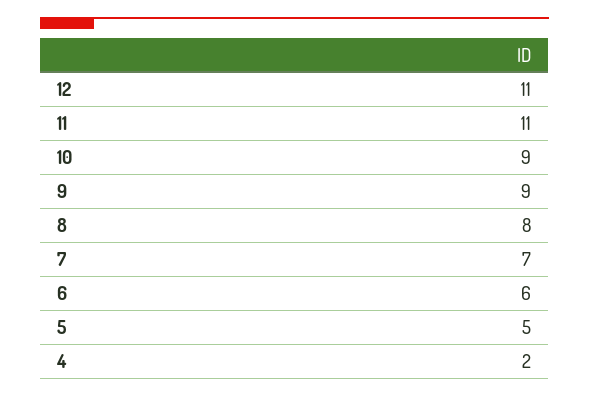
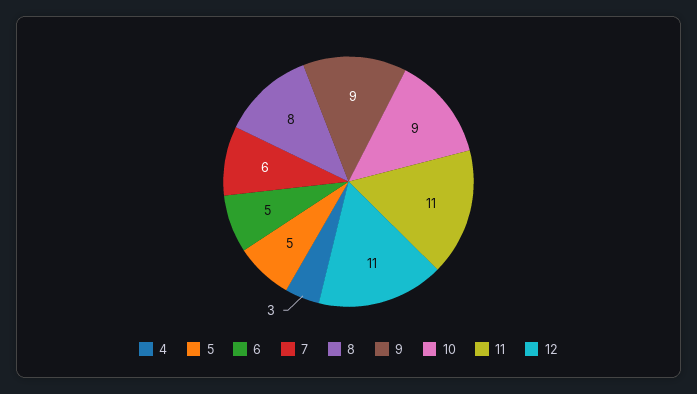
  {
    "12": 11,
    "11": 11,
    "10": 9,
    "9": 9,
    "8": 8,
-   "7": 7,
+   "7": 6,
-   "6": 6,
+   "6": 5,
    "5": 5,
-   "4": 2
+   "4": 3
  }

